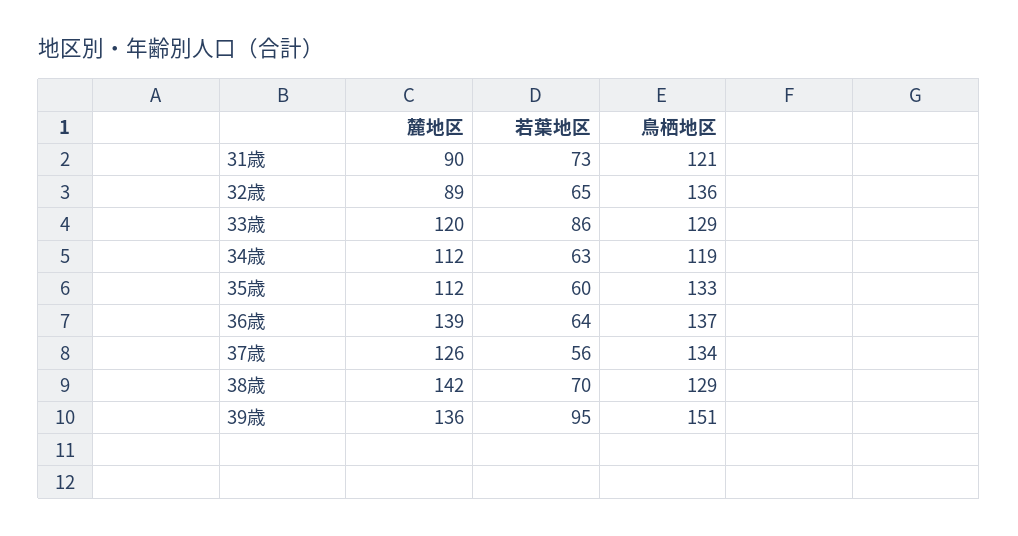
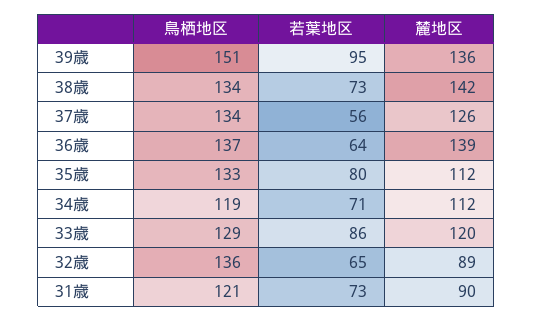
  {
    "麓地区": {
      "31歳": 90,
      "32歳": 89,
      "33歳": 120,
      "34歳": 112,
      "35歳": 112,
      "36歳": 139,
      "37歳": 126,
      "38歳": 142,
      "39歳": 136
    },
    "若葉地区": {
      "31歳": 73,
      "32歳": 65,
      "33歳": 86,
-     "34歳": 63,
+     "34歳": 71,
-     "35歳": 60,
+     "35歳": 80,
      "36歳": 64,
      "37歳": 56,
-     "38歳": 70,
+     "38歳": 73,
      "39歳": 95
    },
    "鳥栖地区": {
      "31歳": 121,
      "32歳": 136,
      "33歳": 129,
      "34歳": 119,
      "35歳": 133,
      "36歳": 137,
      "37歳": 134,
-     "38歳": 129,
+     "38歳": 134,
      "39歳": 151
    }
  }

